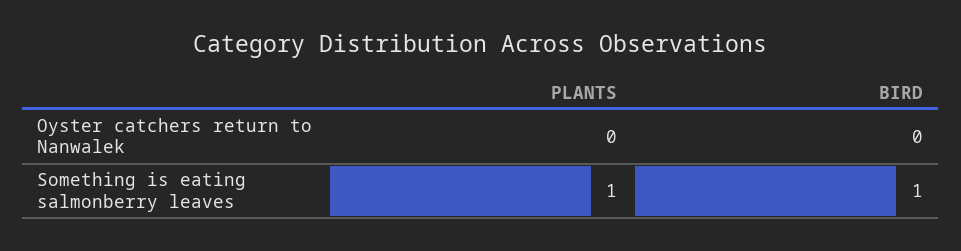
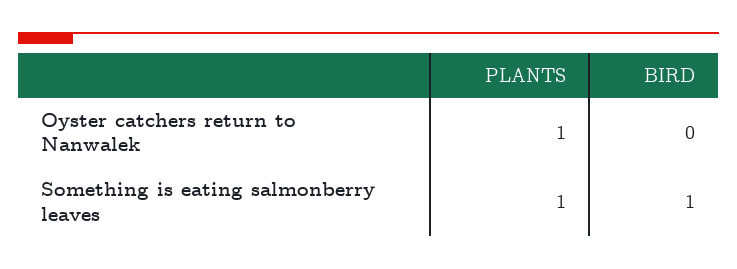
  {
    "PLANTS": {
-     "Oyster catchers return to Nanwalek": 0,
+     "Oyster catchers return to Nanwalek": 1,
      "Something is eating salmonberry leaves": 1
    },
    "BIRD": {
      "Oyster catchers return to Nanwalek": 0,
      "Something is eating salmonberry leaves": 1
    }
  }

